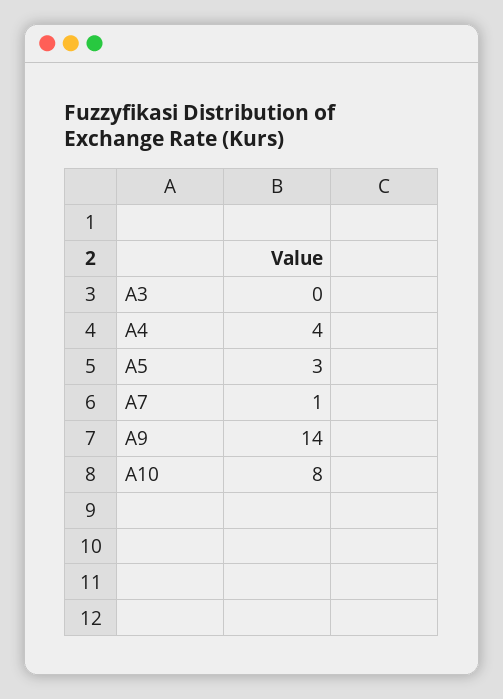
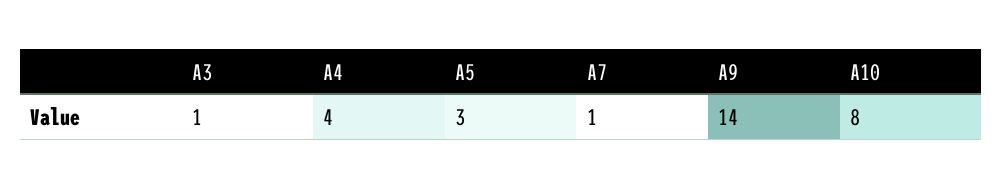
  {
-   "A3": 0,
+   "A3": 1,
    "A4": 4,
    "A5": 3,
    "A7": 1,
    "A9": 14,
    "A10": 8
  }

